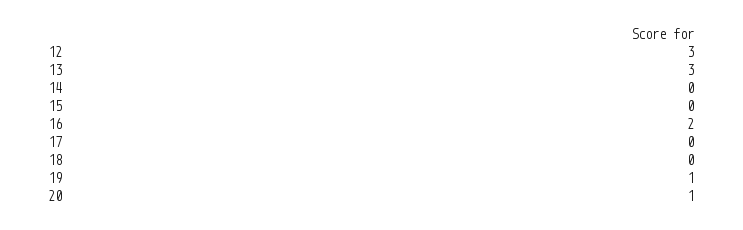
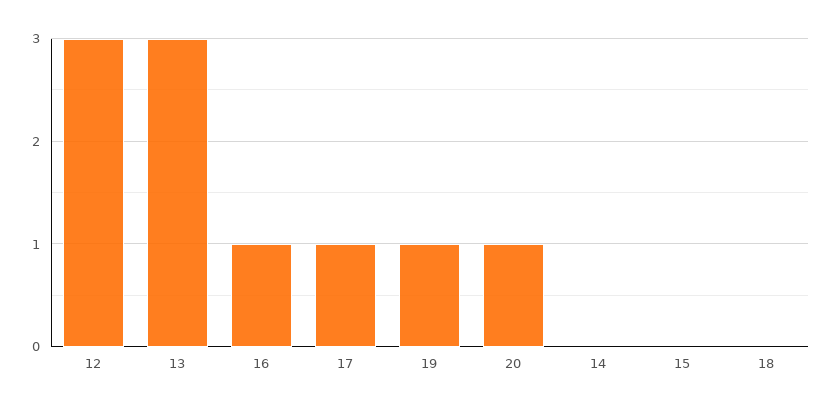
  {
    "12": 3,
    "13": 3,
    "14": 0,
    "15": 0,
-   "16": 2,
+   "16": 1,
-   "17": 0,
+   "17": 1,
    "18": 0,
    "19": 1,
    "20": 1
  }

